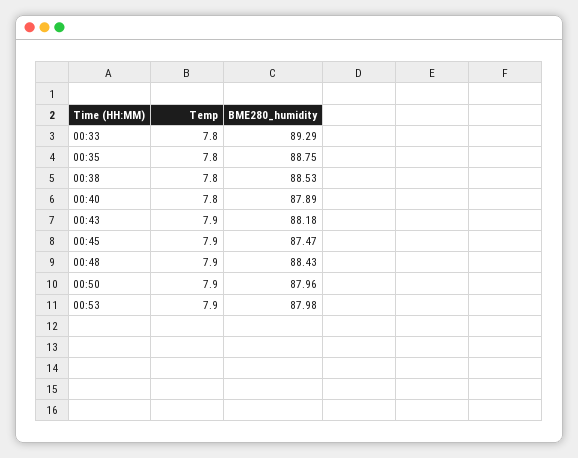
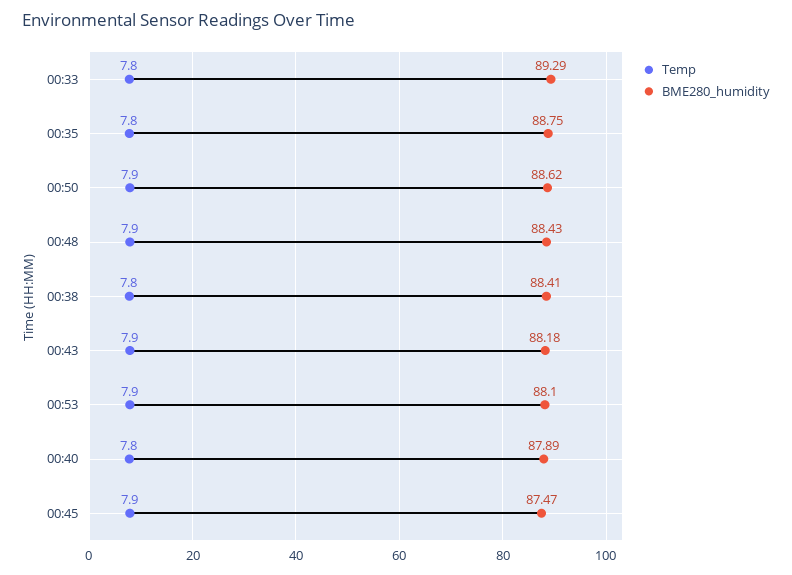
  {
    "Temp": {
      "00:33": 7.8,
      "00:35": 7.8,
      "00:38": 7.8,
      "00:40": 7.8,
      "00:43": 7.9,
      "00:45": 7.9,
      "00:48": 7.9,
      "00:50": 7.9,
      "00:53": 7.9
    },
    "BME280_humidity": {
      "00:33": 89.29,
      "00:35": 88.75,
-     "00:38": 88.53,
+     "00:38": 88.41,
      "00:40": 87.89,
      "00:43": 88.18,
      "00:45": 87.47,
      "00:48": 88.43,
-     "00:50": 87.96,
+     "00:50": 88.62,
-     "00:53": 87.98
+     "00:53": 88.1
    }
  }

